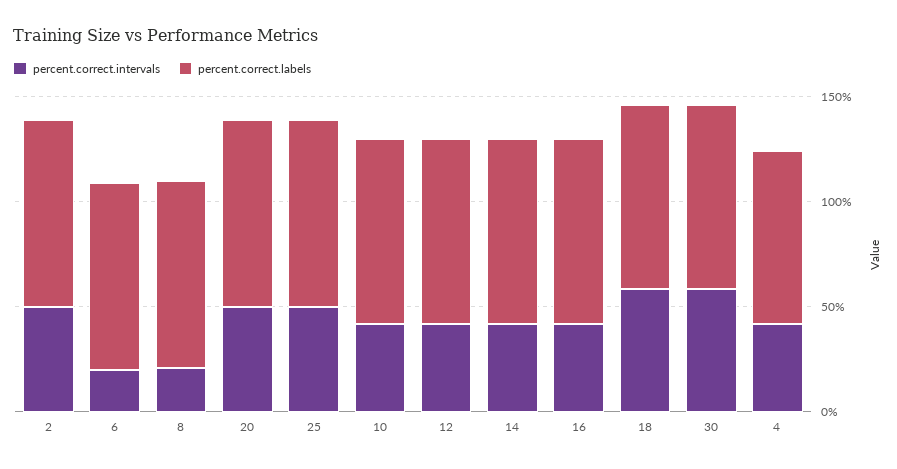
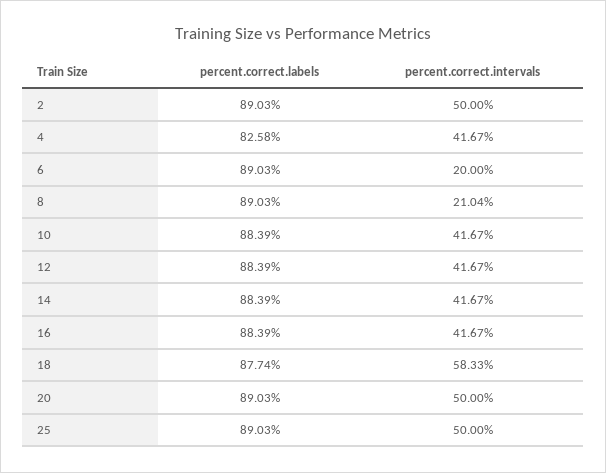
  {
    "percent.correct.intervals": {
      "2": 50,
      "6": 20,
      "8": 21.04,
      "20": 50,
      "25": 50,
      "10": 41.67,
      "12": 41.67,
      "14": 41.67,
      "16": 41.67,
      "18": 58.33,
-     "30": 60,
      "4": 41.67
    },
    "percent.correct.labels": {
      "2": 89.03,
      "6": 89.03,
      "8": 89.03,
      "20": 89.03,
      "25": 89.03,
      "10": 88.39,
      "12": 88.39,
      "14": 88.39,
      "16": 88.39,
      "18": 87.74,
-     "30": 90,
      "4": 82.58
    }
  }

